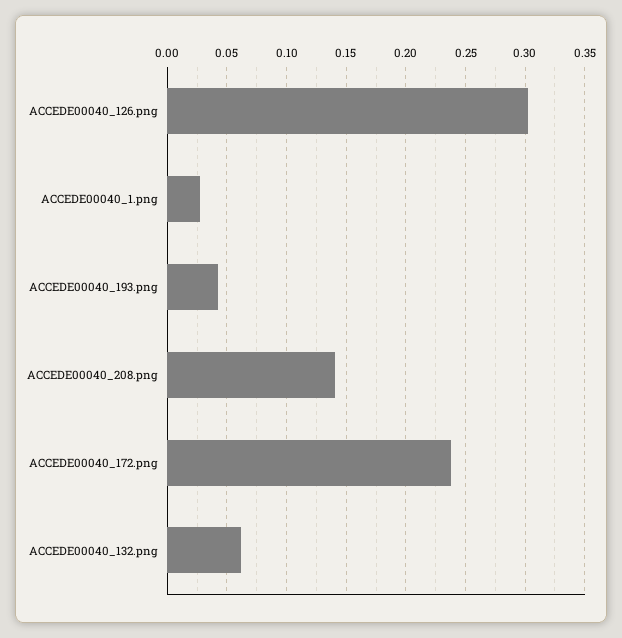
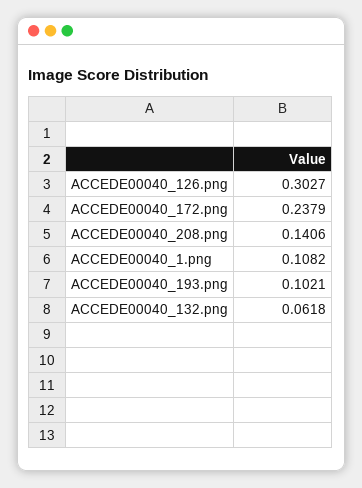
  {
    "ACCEDE00040_126.png": 0.3027,
-   "ACCEDE00040_1.png": 0.03,
+   "ACCEDE00040_1.png": 0.1082,
-   "ACCEDE00040_193.png": 0.04,
+   "ACCEDE00040_193.png": 0.1021,
    "ACCEDE00040_208.png": 0.1406,
    "ACCEDE00040_172.png": 0.2379,
    "ACCEDE00040_132.png": 0.0618
  }

